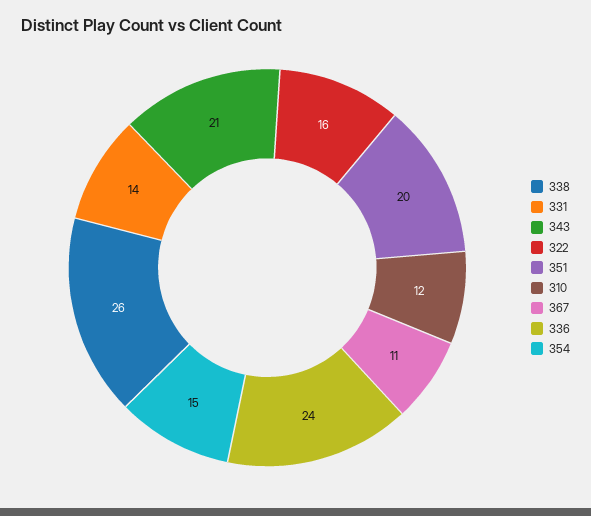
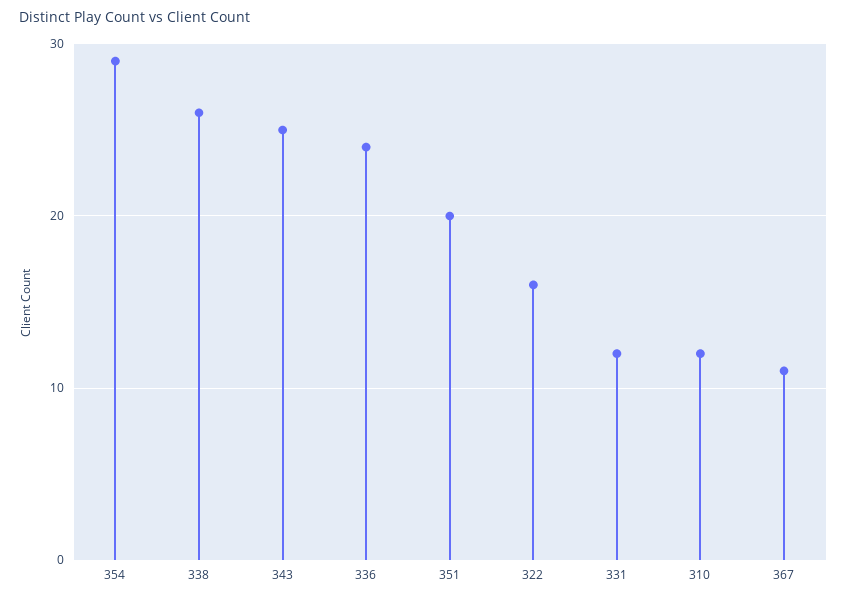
  {
    "338": 26,
-   "331": 14,
+   "331": 12,
-   "343": 21,
+   "343": 25,
    "322": 16,
    "351": 20,
    "310": 12,
    "367": 11,
    "336": 24,
-   "354": 15
+   "354": 29
  }

